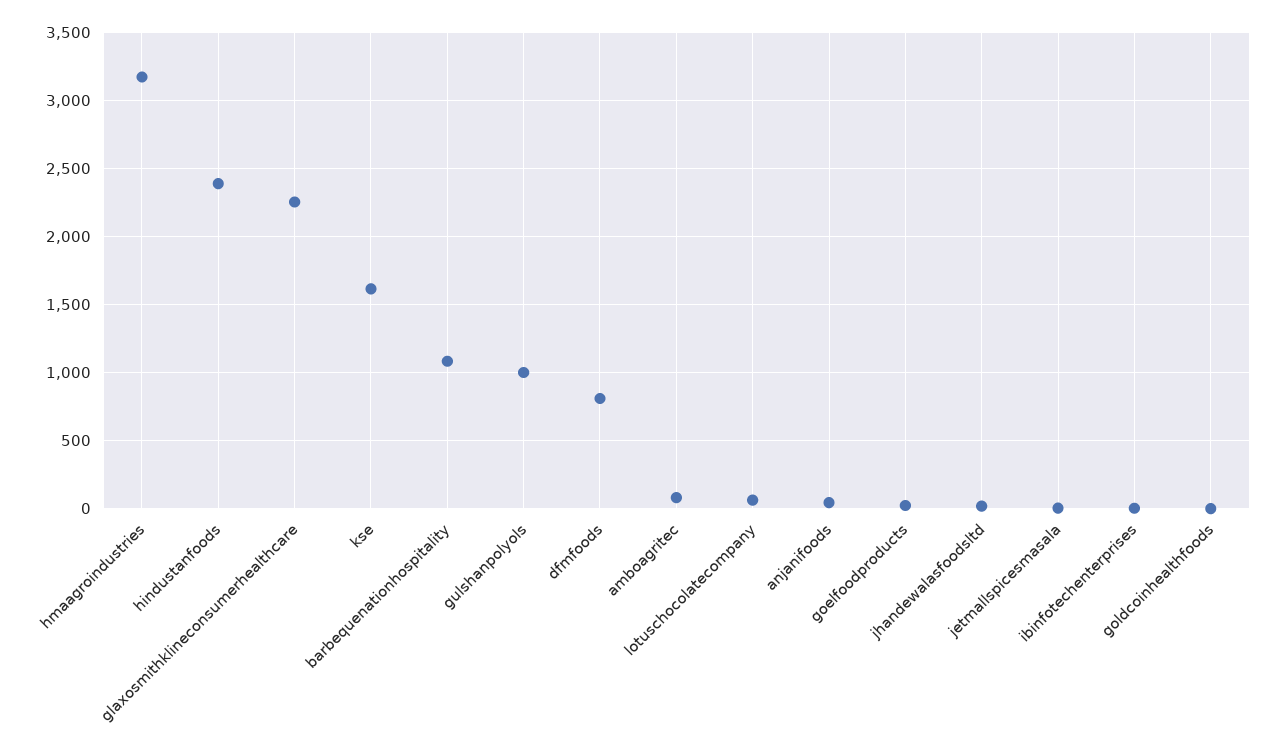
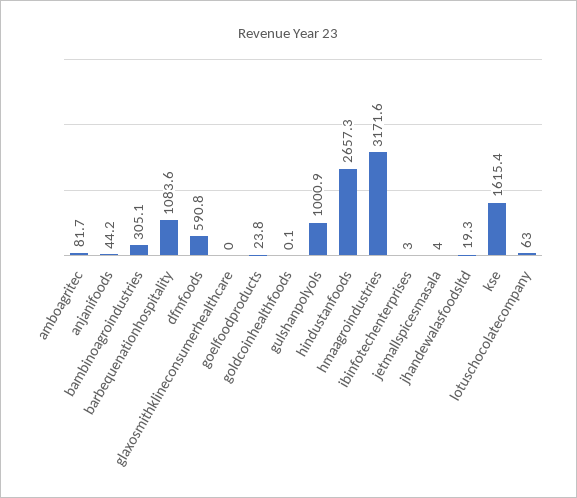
  {
    "hmaagroindustries": 3171.6,
-   "hindustanfoods": 2400,
+   "hindustanfoods": 2657.3,
-   "glaxosmithklineconsumerhealthcare": 2250,
+   "glaxosmithklineconsumerhealthcare": 0,
    "kse": 1615.4,
    "barbequenationhospitality": 1083.6,
    "gulshanpolyols": 1000.9,
-   "dfmfoods": 800,
+   "dfmfoods": 590.8,
    "amboagritec": 81.7,
    "lotuschocolatecompany": 63,
    "anjanifoods": 44.2,
    "goelfoodproducts": 23.8,
    "jhandewalasfoodsltd": 19.3,
    "jetmallspicesmasala": 4,
    "ibinfotechenterprises": 3,
-   "goldcoinhealthfoods": 0.1
+   "goldcoinhealthfoods": 0.1,
+   "bambinoagroindustries": 305.1
  }

